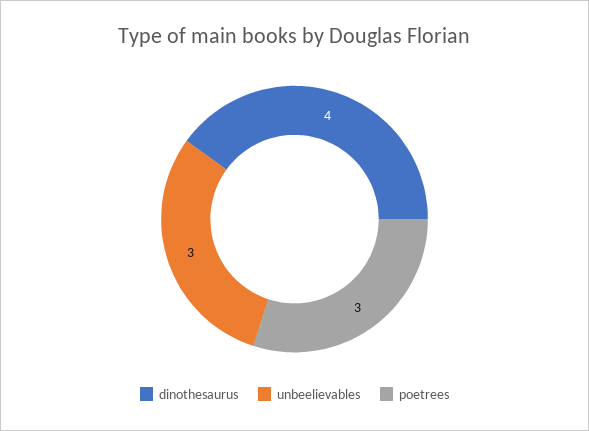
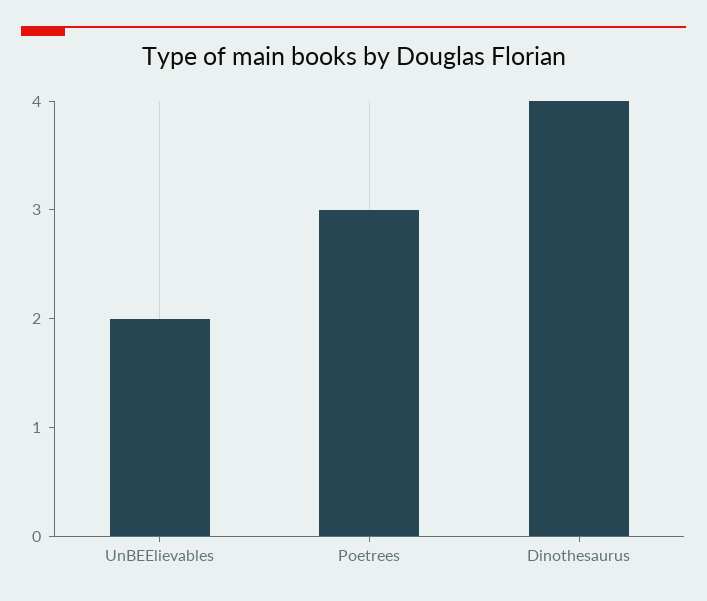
  {
    "dinothesaurus": 4,
-   "unbeelievables": 3,
+   "unbeelievables": 2,
    "poetrees": 3
  }

